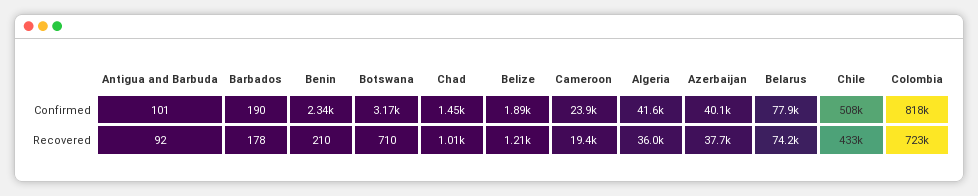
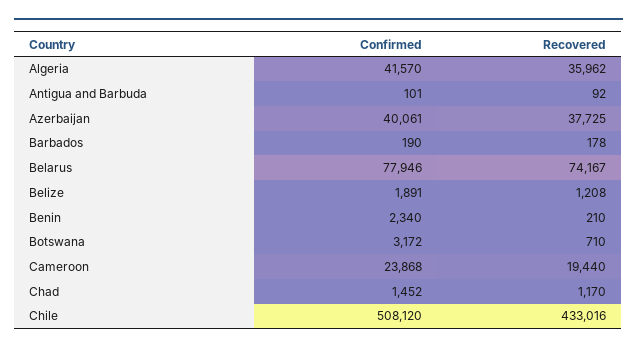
  {
    "Antigua and Barbuda": {
      "Confirmed": 101,
      "Recovered": 92
    },
    "Barbados": {
      "Confirmed": 190,
      "Recovered": 178
    },
    "Benin": {
      "Confirmed": 2340,
      "Recovered": 210
    },
    "Botswana": {
      "Confirmed": 3172,
      "Recovered": 710
    },
    "Chad": {
      "Confirmed": 1452,
-     "Recovered": 1010
+     "Recovered": 1170
    },
    "Belize": {
      "Confirmed": 1891,
      "Recovered": 1208
    },
    "Cameroon": {
      "Confirmed": 23868,
      "Recovered": 19440
    },
    "Algeria": {
      "Confirmed": 41570,
      "Recovered": 35962
    },
    "Azerbaijan": {
      "Confirmed": 40061,
      "Recovered": 37725
    },
    "Belarus": {
      "Confirmed": 77946,
      "Recovered": 74167
    },
    "Chile": {
      "Confirmed": 508120,
      "Recovered": 433016
-   },
+   }
-   "Colombia": {
-     "Confirmed": 818000,
-     "Recovered": 723000
-   }
  }

